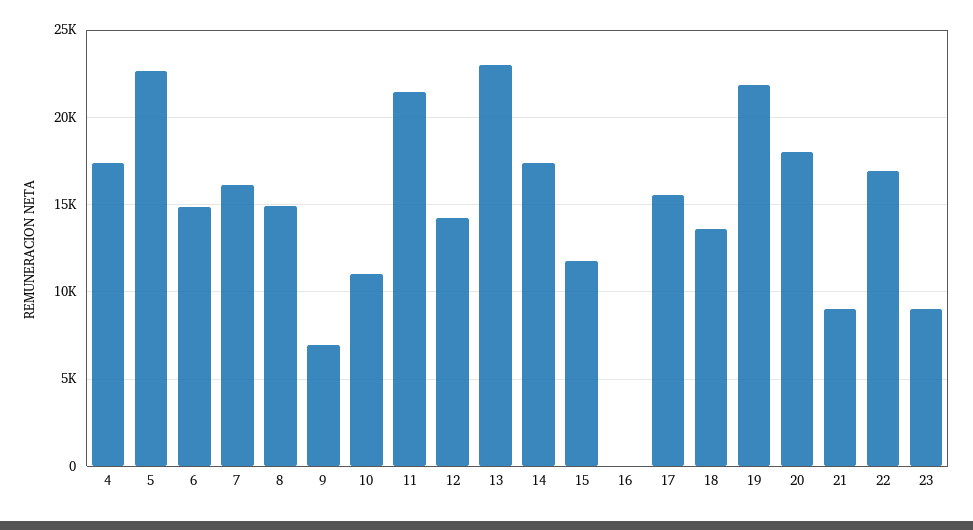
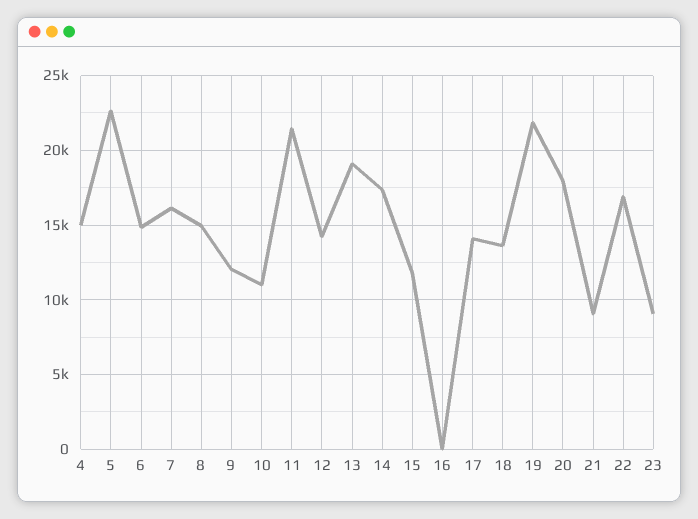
  {
-   "4": 17500,
+   "4": 15000,
    "5": 22500,
    "6": 15000,
    "7": 16000,
    "8": 15000,
-   "9": 7000,
+   "9": 12000,
    "10": 11000,
    "11": 21500,
    "12": 14000,
-   "13": 23000,
+   "13": 19000,
    "14": 17500,
    "15": 12000,
    "16": 0,
-   "17": 15500,
+   "17": 14000,
    "18": 13500,
    "19": 22000,
    "20": 18000,
    "21": 9000,
    "22": 17000,
    "23": 9000
  }

